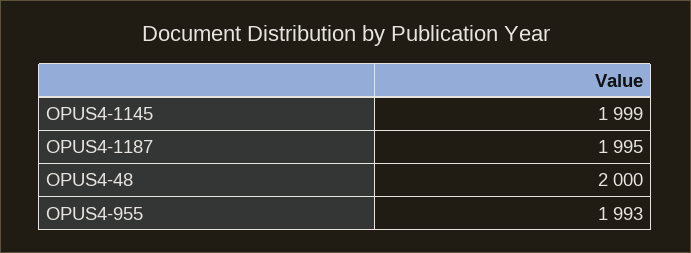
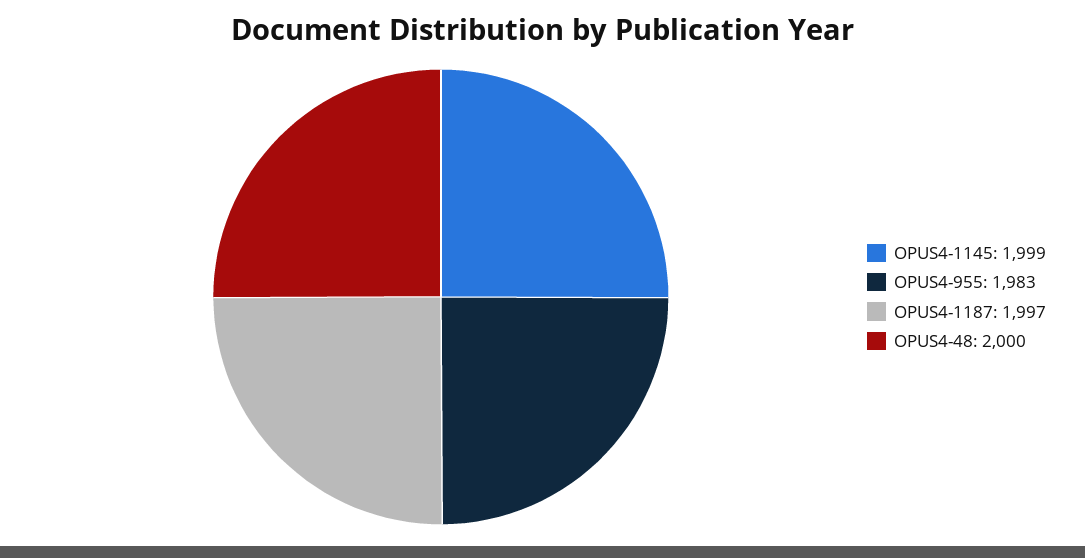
  {
    "OPUS4-1145": 1999,
-   "OPUS4-1187": 1995,
+   "OPUS4-1187": 1997,
    "OPUS4-48": 2000,
-   "OPUS4-955": 1993
+   "OPUS4-955": 1983
  }

